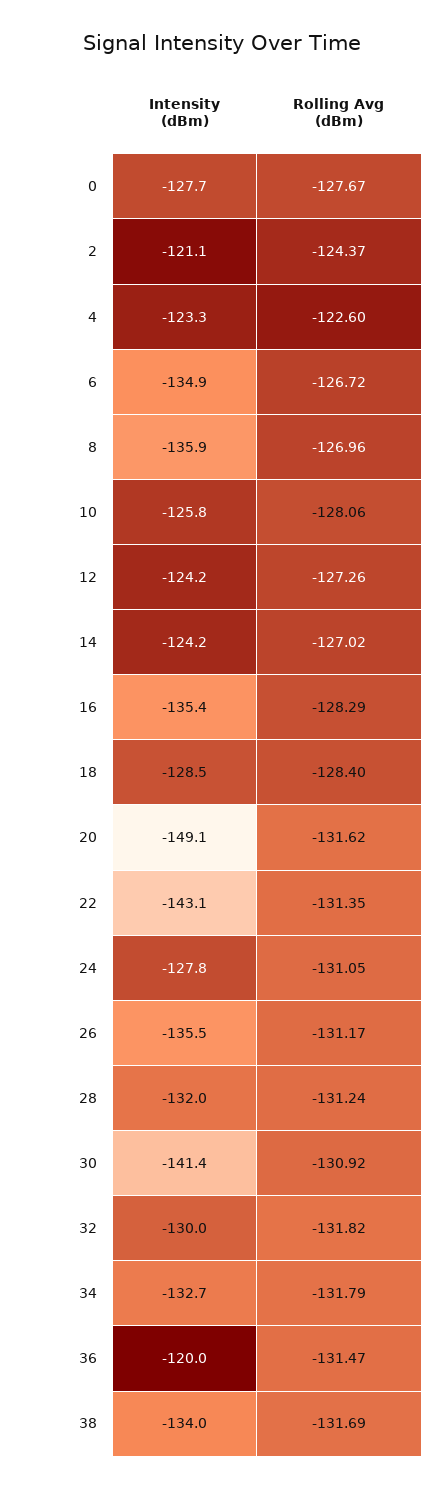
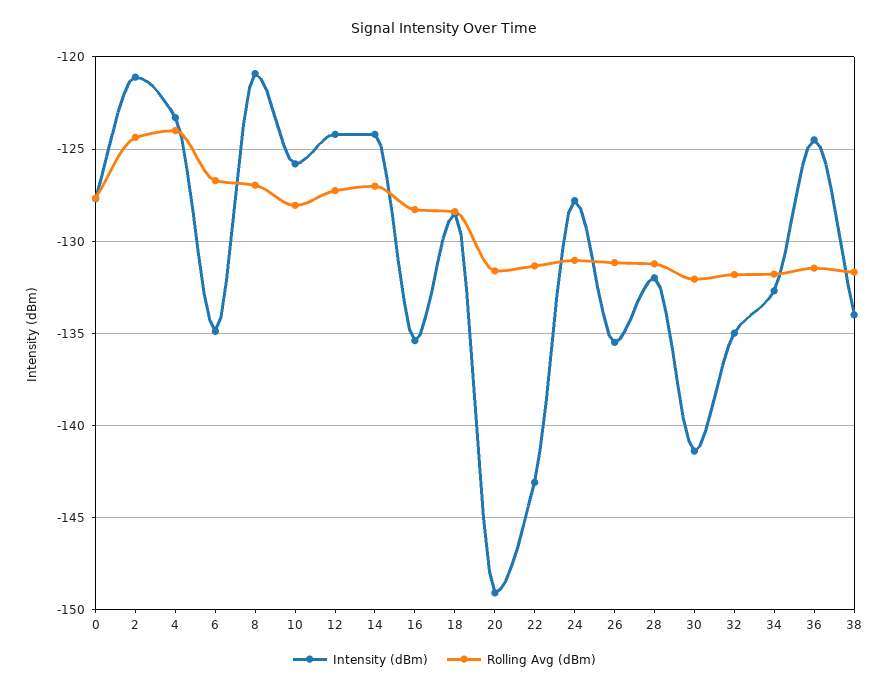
  {
    "Intensity (dBm)": {
      "0": -127.7,
      "2": -121.1,
      "4": -123.3,
      "6": -134.9,
-     "8": -135.9,
+     "8": -121,
      "10": -125.8,
      "12": -124.2,
      "14": -124.2,
      "16": -135.4,
      "18": -128.5,
      "20": -149.1,
      "22": -143.1,
      "24": -127.8,
      "26": -135.5,
      "28": -132,
      "30": -141.4,
-     "32": -130,
+     "32": -135,
      "34": -132.7,
-     "36": -120,
+     "36": -124.5,
      "38": -134
    },
    "Rolling Avg (dBm)": {
      "0": -127.67,
      "2": -124.37,
-     "4": -122.6,
+     "4": -124,
      "6": -126.72,
      "8": -126.96,
      "10": -128.06,
      "12": -127.26,
      "14": -127.02,
      "16": -128.29,
      "18": -128.4,
      "20": -131.62,
      "22": -131.35,
      "24": -131.05,
      "26": -131.17,
      "28": -131.24,
-     "30": -130.92,
+     "30": -132,
      "32": -131.82,
      "34": -131.79,
      "36": -131.47,
      "38": -131.69
    }
  }

